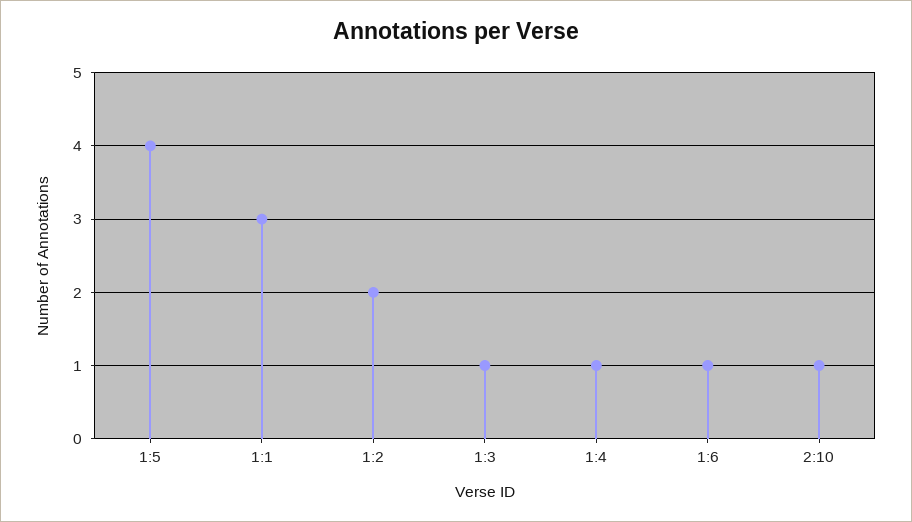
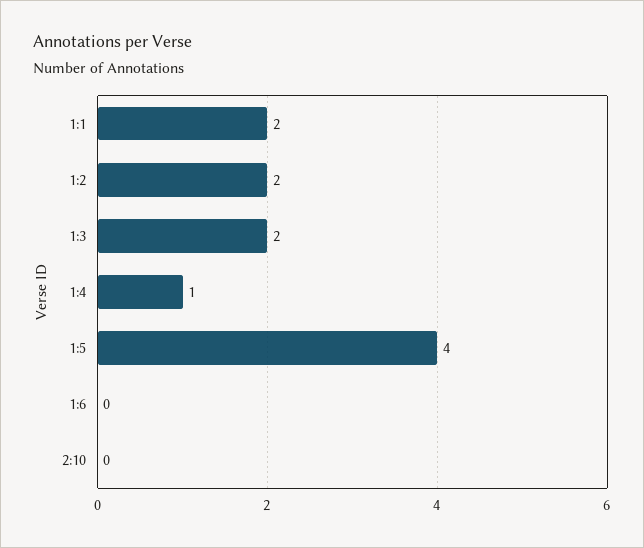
  {
    "1:5": 4,
-   "1:1": 3,
+   "1:1": 2,
    "1:2": 2,
-   "1:3": 1,
+   "1:3": 2,
    "1:4": 1,
-   "1:6": 1,
+   "1:6": 0,
-   "2:10": 1
+   "2:10": 0
  }

